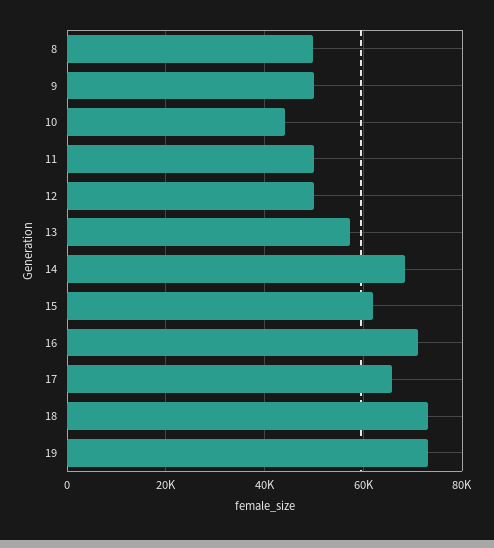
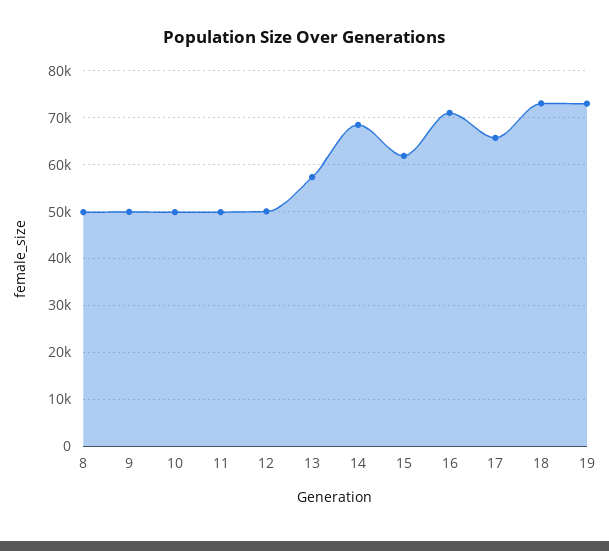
  {
    "8": 50000,
    "9": 50000,
-   "10": 44000,
+   "10": 50000,
    "11": 50000,
    "12": 50000,
    "13": 58000,
    "14": 68000,
    "15": 62000,
    "16": 70000,
    "17": 66000,
    "18": 74000,
    "19": 72000
  }

